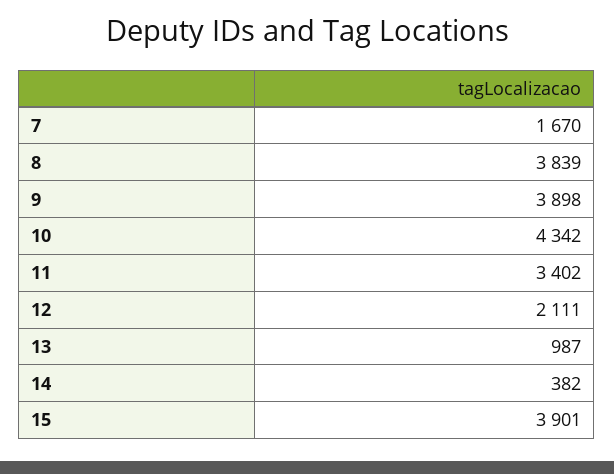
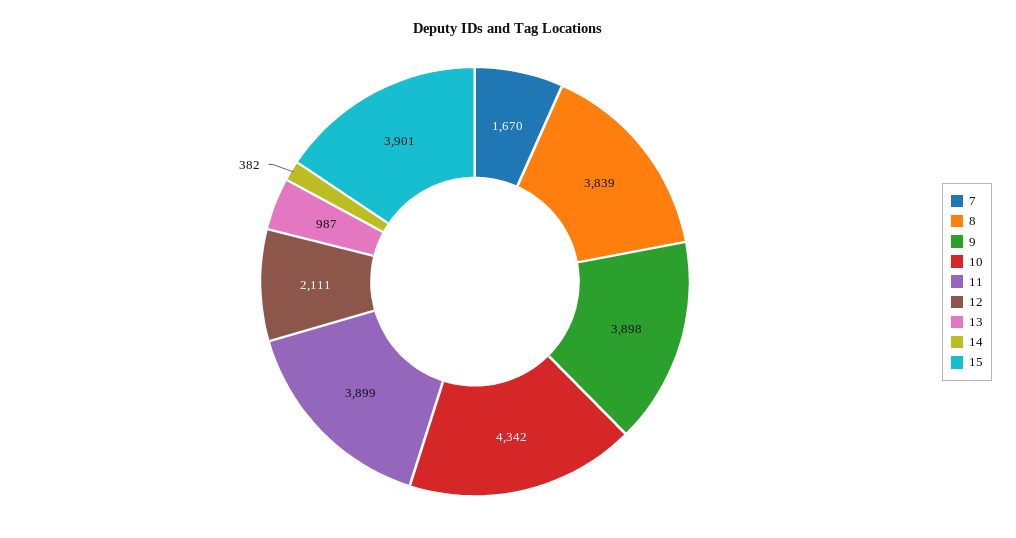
  {
    "7": 1670,
    "8": 3839,
    "9": 3898,
    "10": 4342,
-   "11": 3402,
+   "11": 3899,
    "12": 2111,
    "13": 987,
    "14": 382,
    "15": 3901
  }

